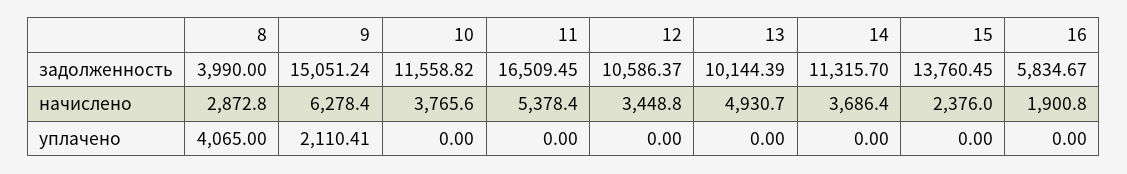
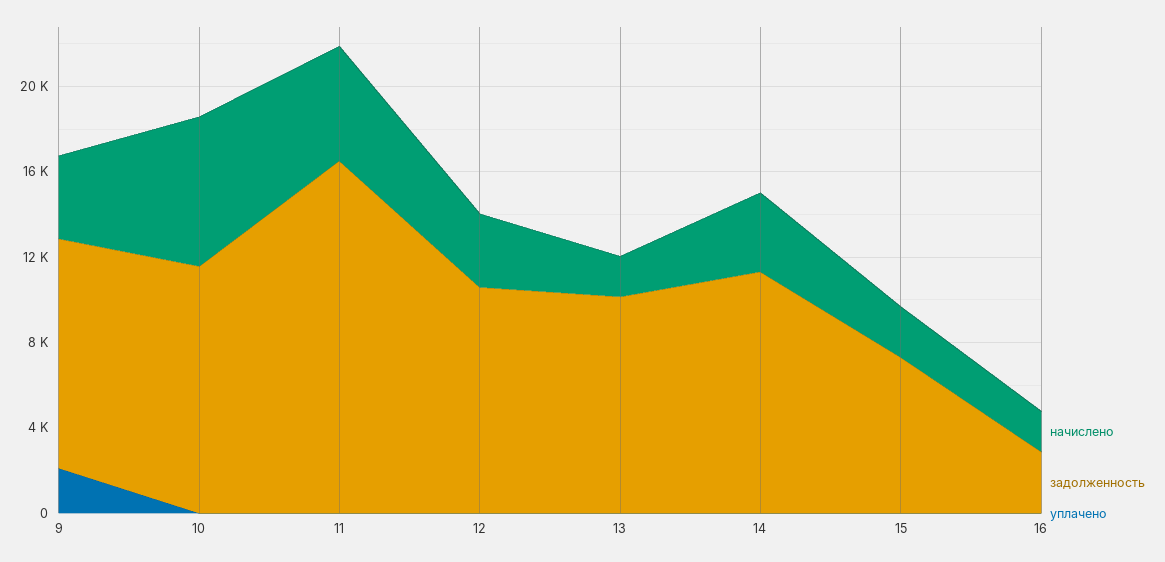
  {
    "задолженность": {
-     "8": 3990,
-     "9": 15051.24,
+     "9": 11000,
      "10": 11558.82,
      "11": 16509.45,
      "12": 10586.37,
      "13": 10144.39,
      "14": 11315.7,
-     "15": 13760.45,
+     "15": 7000,
-     "16": 5834.67
+     "16": 3000
    },
    "начислено": {
-     "8": 2872.8,
-     "9": 6278.4,
+     "9": 4000,
-     "10": 3765.6,
+     "10": 7000,
      "11": 5378.4,
      "12": 3448.8,
-     "13": 4930.7,
+     "13": 2000,
      "14": 3686.4,
      "15": 2376,
      "16": 1900.8
    },
    "уплачено": {
-     "8": 4065,
      "9": 2110.41,
      "10": 0,
      "11": 0,
      "12": 0,
      "13": 0,
      "14": 0,
      "15": 0,
      "16": 0
    }
  }

